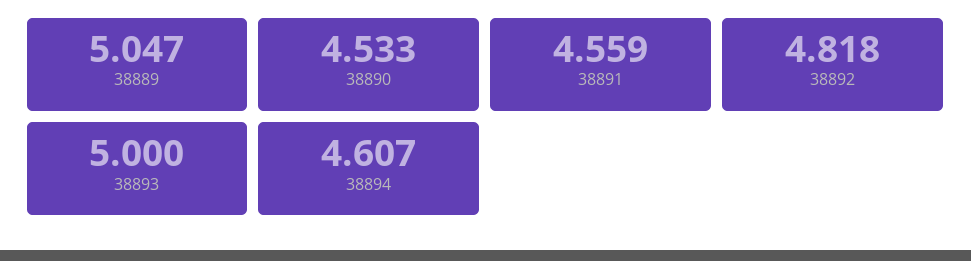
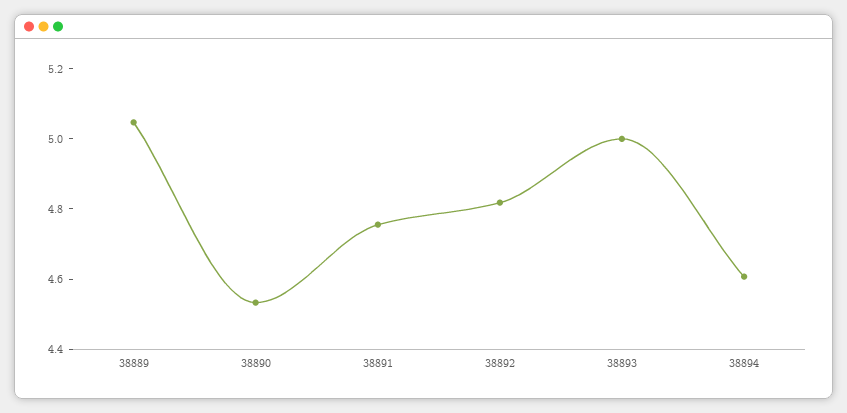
  {
    "38889": 5.047,
    "38890": 4.533,
-   "38891": 4.559,
+   "38891": 4.75,
    "38892": 4.818,
    "38893": 5,
    "38894": 4.607
  }

